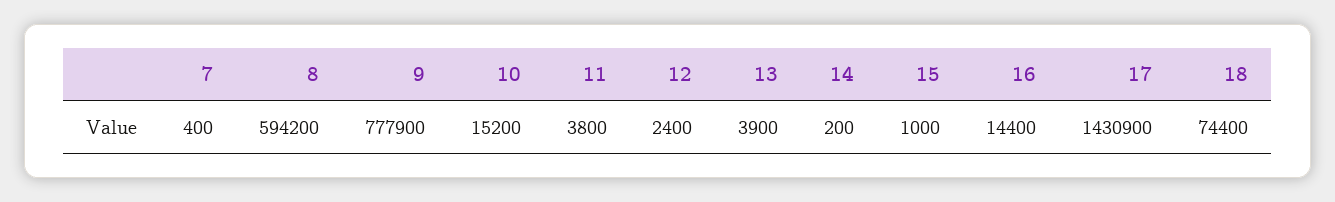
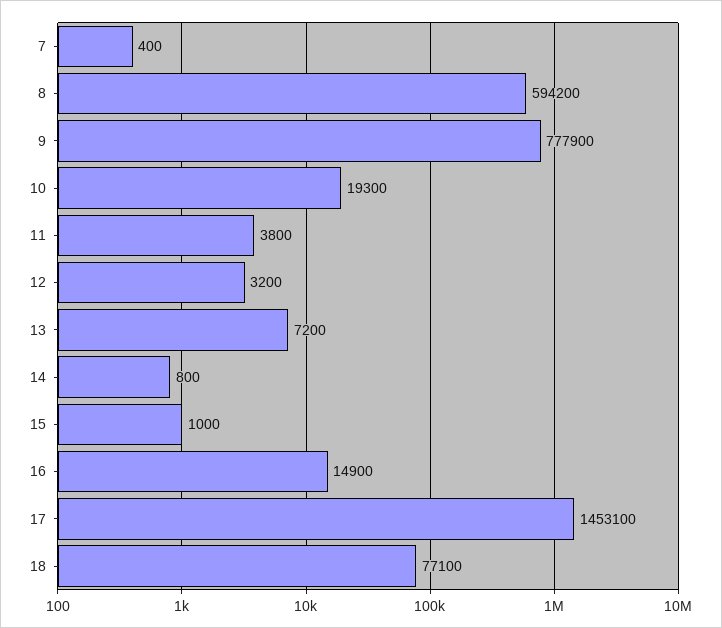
  {
    "7": 400,
    "8": 594200,
    "9": 777900,
-   "10": 15200,
+   "10": 19300,
    "11": 3800,
-   "12": 2400,
+   "12": 3200,
-   "13": 3900,
+   "13": 7200,
-   "14": 200,
+   "14": 800,
    "15": 1000,
-   "16": 14400,
+   "16": 14900,
-   "17": 1430900,
+   "17": 1453100,
-   "18": 74400
+   "18": 77100
  }

